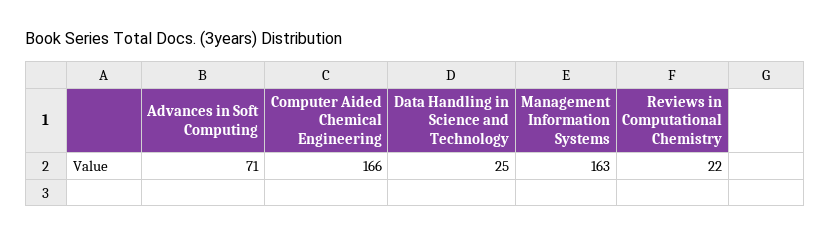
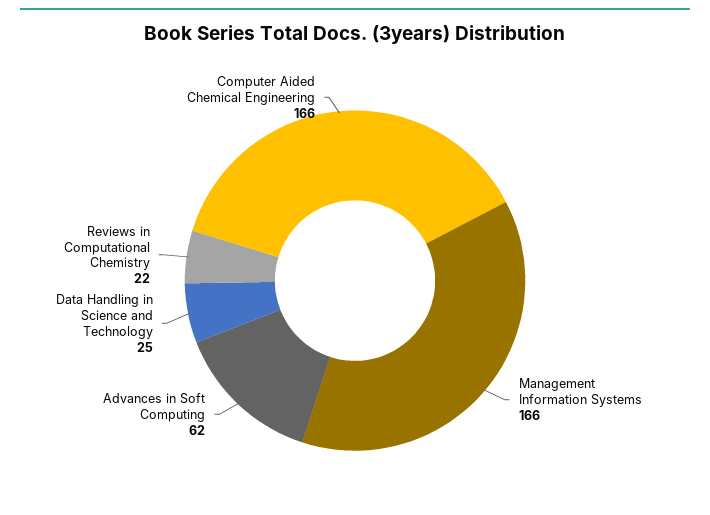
  {
-   "Advances in Soft Computing": 71,
+   "Advances in Soft Computing": 62,
    "Computer Aided Chemical Engineering": 166,
    "Data Handling in Science and Technology": 25,
-   "Management Information Systems": 163,
+   "Management Information Systems": 166,
    "Reviews in Computational Chemistry": 22
  }

